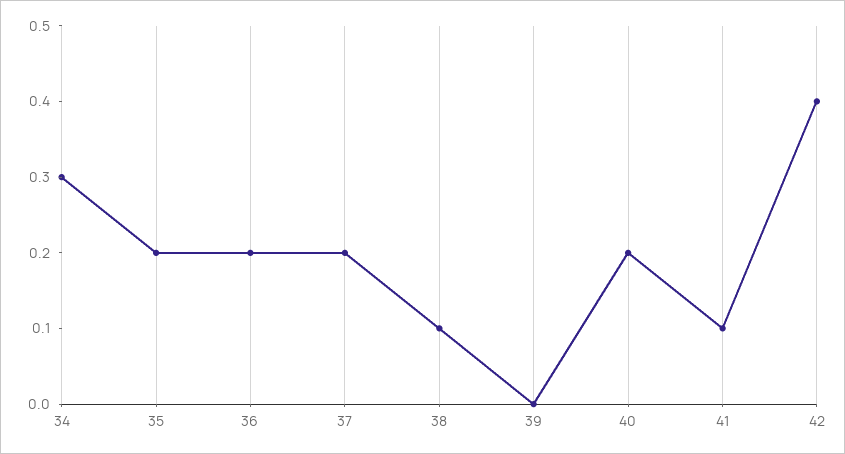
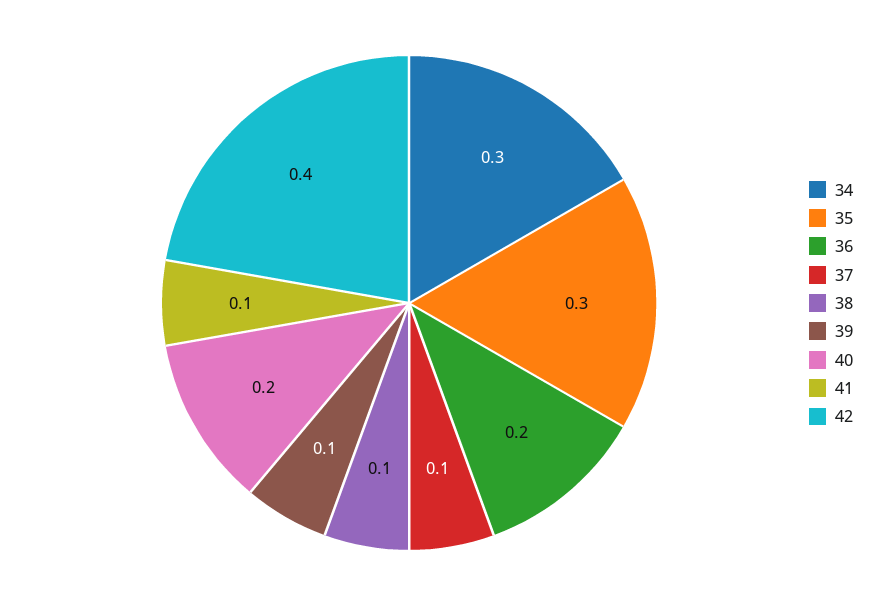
  {
    "34": 0.3,
-   "35": 0.2,
+   "35": 0.3,
    "36": 0.2,
-   "37": 0.2,
+   "37": 0.1,
    "38": 0.1,
-   "39": 0,
+   "39": 0.1,
    "40": 0.2,
    "41": 0.1,
    "42": 0.4
  }

